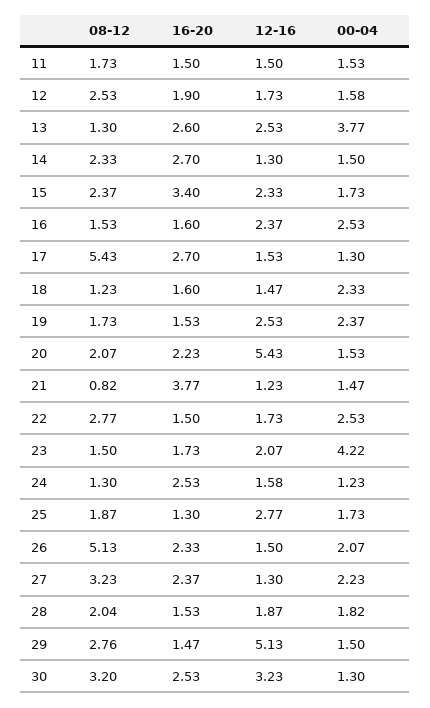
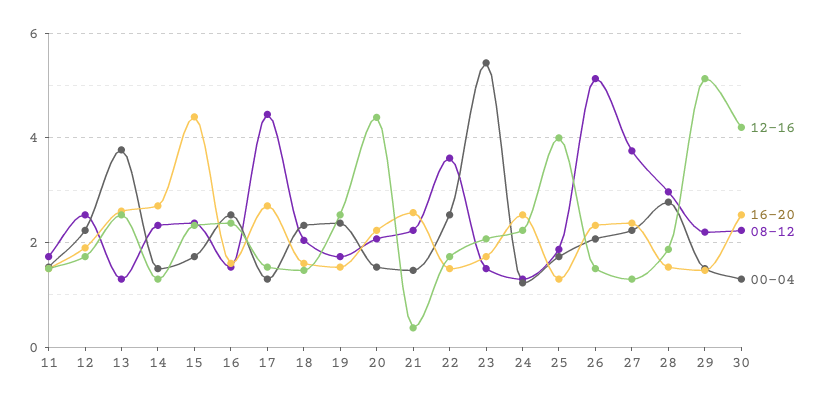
  {
    "08-12": {
      "11": 1.73,
      "12": 2.53,
      "13": 1.3,
      "14": 2.33,
      "15": 2.37,
      "16": 1.53,
-     "17": 5.43,
+     "17": 4.4,
-     "18": 1.23,
+     "18": 2,
      "19": 1.73,
      "20": 2.07,
-     "21": 0.82,
+     "21": 2.2,
-     "22": 2.77,
+     "22": 3.6,
      "23": 1.5,
      "24": 1.3,
      "25": 1.87,
      "26": 5.13,
-     "27": 3.23,
+     "27": 3.8,
-     "28": 2.04,
+     "28": 3,
-     "29": 2.76,
+     "29": 2.2,
-     "30": 3.2
+     "30": 2.2
    },
    "16-20": {
      "11": 1.5,
      "12": 1.9,
      "13": 2.6,
      "14": 2.7,
-     "15": 3.4,
+     "15": 4.4,
      "16": 1.6,
      "17": 2.7,
      "18": 1.6,
      "19": 1.53,
      "20": 2.23,
-     "21": 3.77,
+     "21": 2.6,
      "22": 1.5,
      "23": 1.73,
      "24": 2.53,
      "25": 1.3,
      "26": 2.33,
      "27": 2.37,
      "28": 1.53,
      "29": 1.47,
      "30": 2.53
    },
    "12-16": {
      "11": 1.5,
      "12": 1.73,
      "13": 2.53,
      "14": 1.3,
      "15": 2.33,
      "16": 2.37,
      "17": 1.53,
      "18": 1.47,
      "19": 2.53,
-     "20": 5.43,
+     "20": 4.4,
-     "21": 1.23,
+     "21": 0.4,
      "22": 1.73,
      "23": 2.07,
-     "24": 1.58,
+     "24": 2.2,
-     "25": 2.77,
+     "25": 4,
      "26": 1.5,
      "27": 1.3,
      "28": 1.87,
      "29": 5.13,
-     "30": 3.23
+     "30": 4.2
    },
    "00-04": {
      "11": 1.53,
-     "12": 1.58,
+     "12": 2.2,
      "13": 3.77,
      "14": 1.5,
      "15": 1.73,
      "16": 2.53,
      "17": 1.3,
      "18": 2.33,
      "19": 2.37,
      "20": 1.53,
      "21": 1.47,
      "22": 2.53,
-     "23": 4.22,
+     "23": 5.4,
      "24": 1.23,
      "25": 1.73,
      "26": 2.07,
      "27": 2.23,
-     "28": 1.82,
+     "28": 2.8,
      "29": 1.5,
      "30": 1.3
    }
  }

